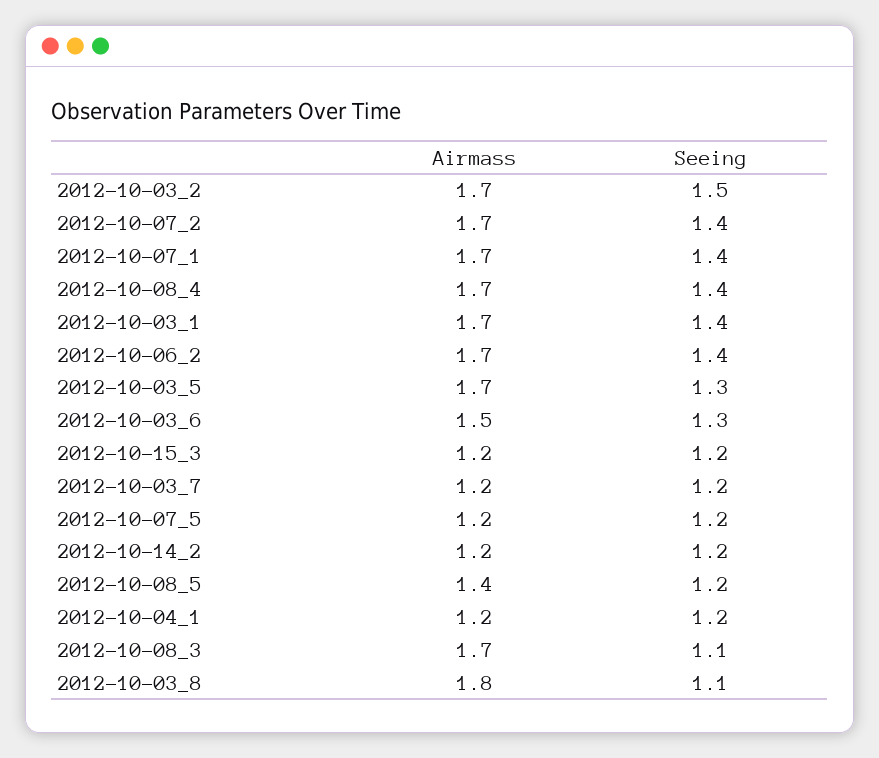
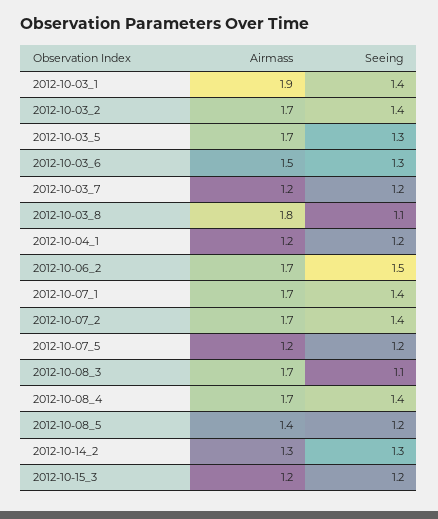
  {
    "Airmass": {
      "2012-10-03_2": 1.7,
      "2012-10-07_2": 1.7,
      "2012-10-07_1": 1.7,
      "2012-10-08_4": 1.7,
-     "2012-10-03_1": 1.7,
+     "2012-10-03_1": 1.9,
      "2012-10-06_2": 1.7,
      "2012-10-03_5": 1.7,
      "2012-10-03_6": 1.5,
      "2012-10-15_3": 1.2,
      "2012-10-03_7": 1.2,
      "2012-10-07_5": 1.2,
-     "2012-10-14_2": 1.2,
+     "2012-10-14_2": 1.3,
      "2012-10-08_5": 1.4,
      "2012-10-04_1": 1.2,
      "2012-10-08_3": 1.7,
      "2012-10-03_8": 1.8
    },
    "Seeing": {
-     "2012-10-03_2": 1.5,
+     "2012-10-03_2": 1.4,
      "2012-10-07_2": 1.4,
      "2012-10-07_1": 1.4,
      "2012-10-08_4": 1.4,
      "2012-10-03_1": 1.4,
-     "2012-10-06_2": 1.4,
+     "2012-10-06_2": 1.5,
      "2012-10-03_5": 1.3,
      "2012-10-03_6": 1.3,
      "2012-10-15_3": 1.2,
      "2012-10-03_7": 1.2,
      "2012-10-07_5": 1.2,
-     "2012-10-14_2": 1.2,
+     "2012-10-14_2": 1.3,
      "2012-10-08_5": 1.2,
      "2012-10-04_1": 1.2,
      "2012-10-08_3": 1.1,
      "2012-10-03_8": 1.1
    }
  }

